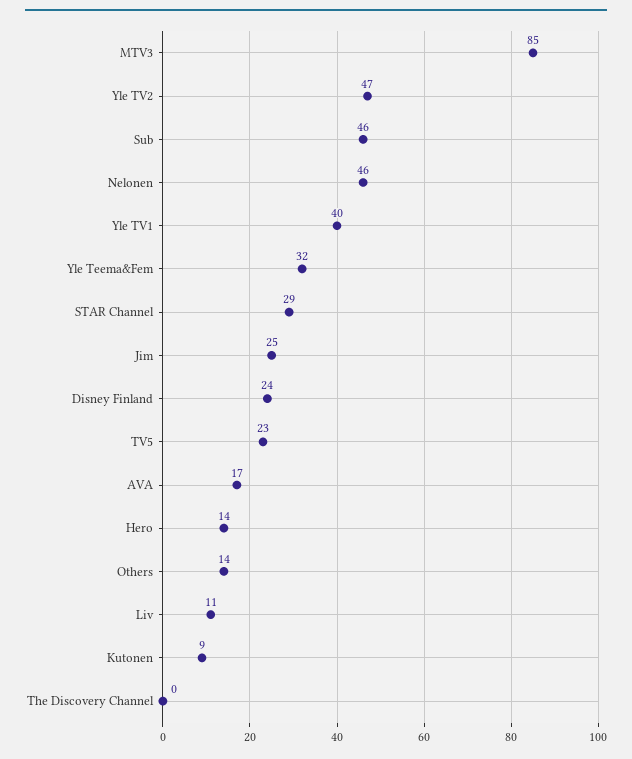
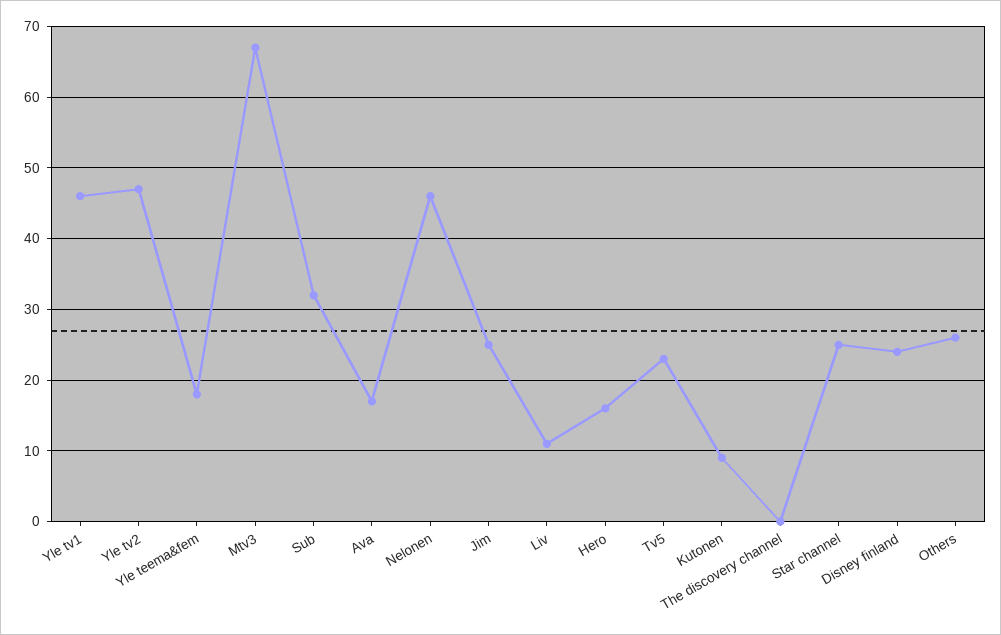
  {
-   "MTV3": 85,
+   "MTV3": 67,
    "Yle TV2": 47,
-   "Sub": 46,
+   "Sub": 32,
    "Nelonen": 46,
-   "Yle TV1": 40,
+   "Yle TV1": 46,
-   "Yle Teema&Fem": 32,
+   "Yle Teema&Fem": 18,
-   "STAR Channel": 29,
+   "STAR Channel": 25,
    "Jim": 25,
    "Disney Finland": 24,
    "TV5": 23,
    "AVA": 17,
-   "Hero": 14,
+   "Hero": 16,
-   "Others": 14,
+   "Others": 26,
    "Liv": 11,
    "Kutonen": 9,
    "The Discovery Channel": 0
  }

